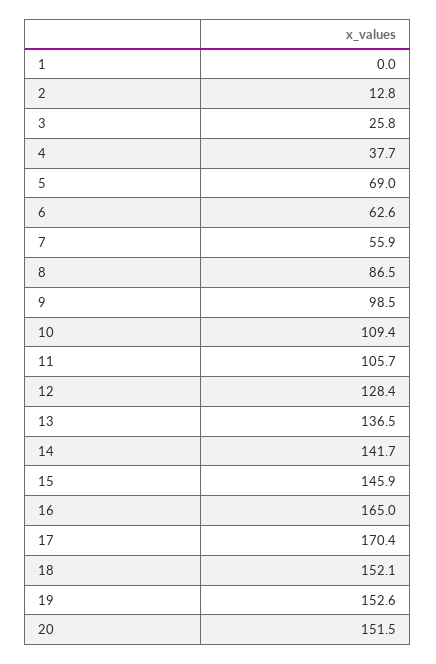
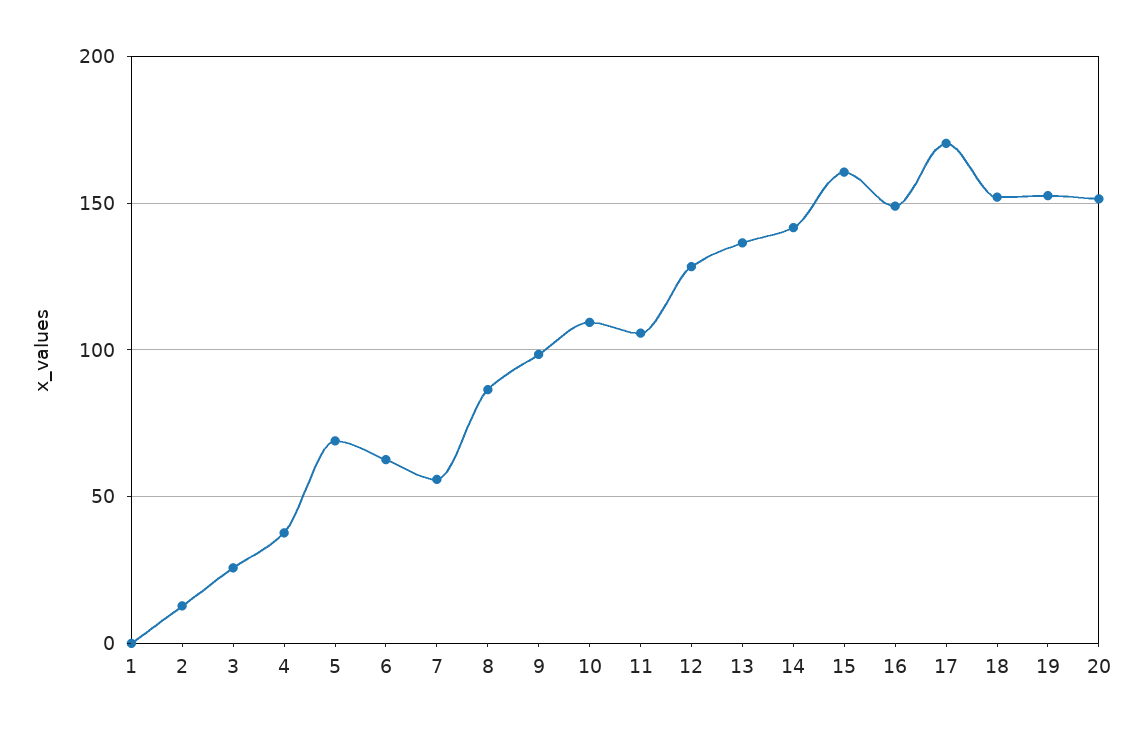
  {
    "1": 0,
    "2": 12.8,
    "3": 25.8,
    "4": 37.7,
    "5": 69,
    "6": 62.6,
    "7": 55.9,
    "8": 86.5,
    "9": 98.5,
    "10": 109.4,
    "11": 105.7,
    "12": 128.4,
    "13": 136.5,
    "14": 141.7,
-   "15": 145.9,
+   "15": 160,
-   "16": 165,
+   "16": 150,
    "17": 170.4,
    "18": 152.1,
    "19": 152.6,
    "20": 151.5
  }

